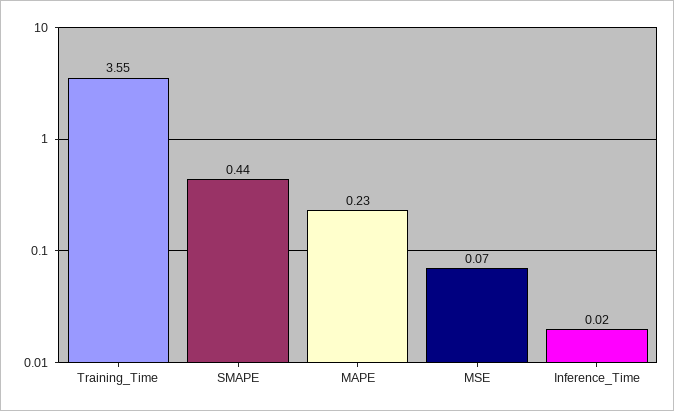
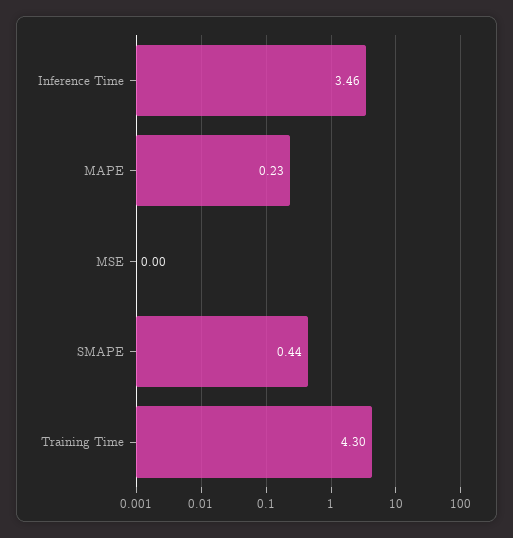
  {
-   "Training_Time": 3.55,
+   "Training_Time": 4.3,
    "SMAPE": 0.44,
    "MAPE": 0.23,
-   "MSE": 0.07,
+   "MSE": 0,
-   "Inference_Time": 0.02
+   "Inference_Time": 3.46
  }

